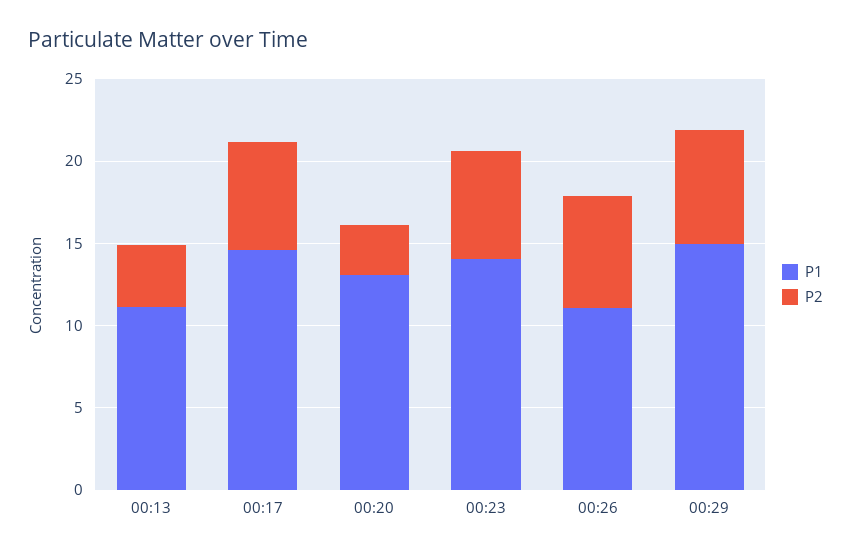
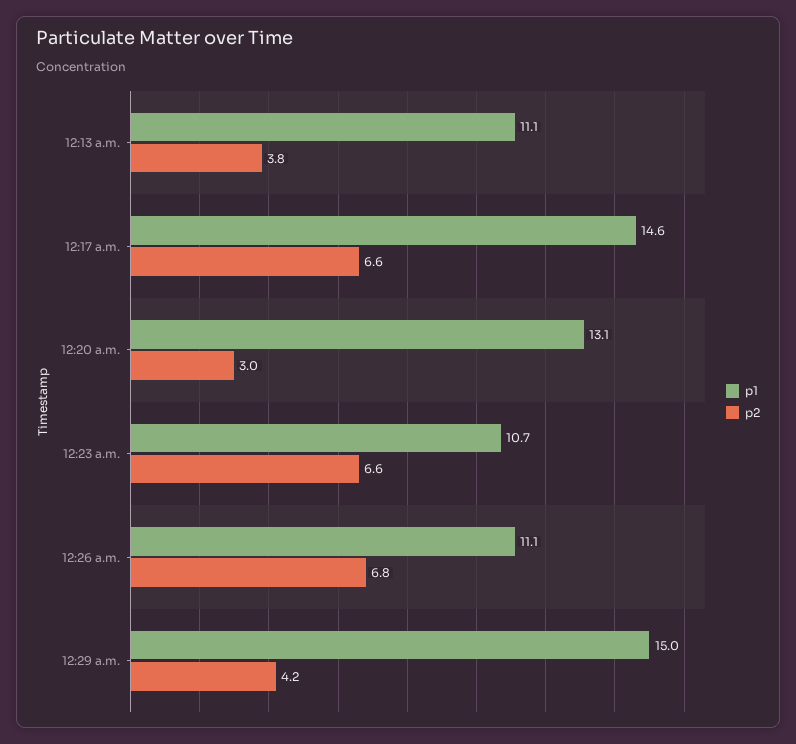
  {
    "P1": {
      "00:13": 11.1,
      "00:17": 14.6,
      "00:20": 13.1,
-     "00:23": 14,
+     "00:23": 10.7,
      "00:26": 11.1,
      "00:29": 15
    },
    "P2": {
      "00:13": 3.8,
      "00:17": 6.6,
      "00:20": 3,
      "00:23": 6.6,
      "00:26": 6.8,
-     "00:29": 7
+     "00:29": 4.2
    }
  }

